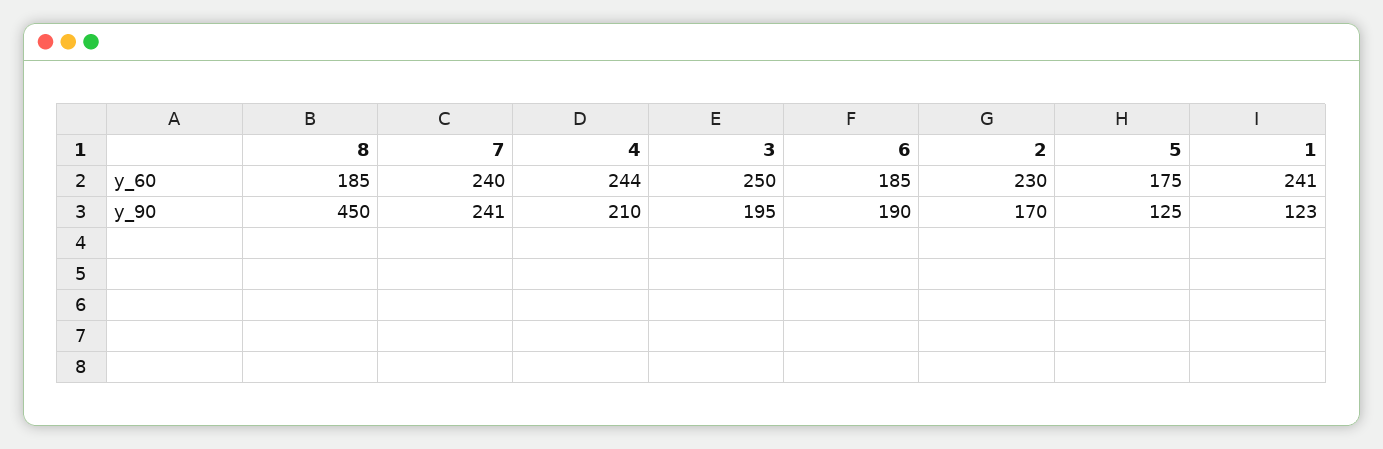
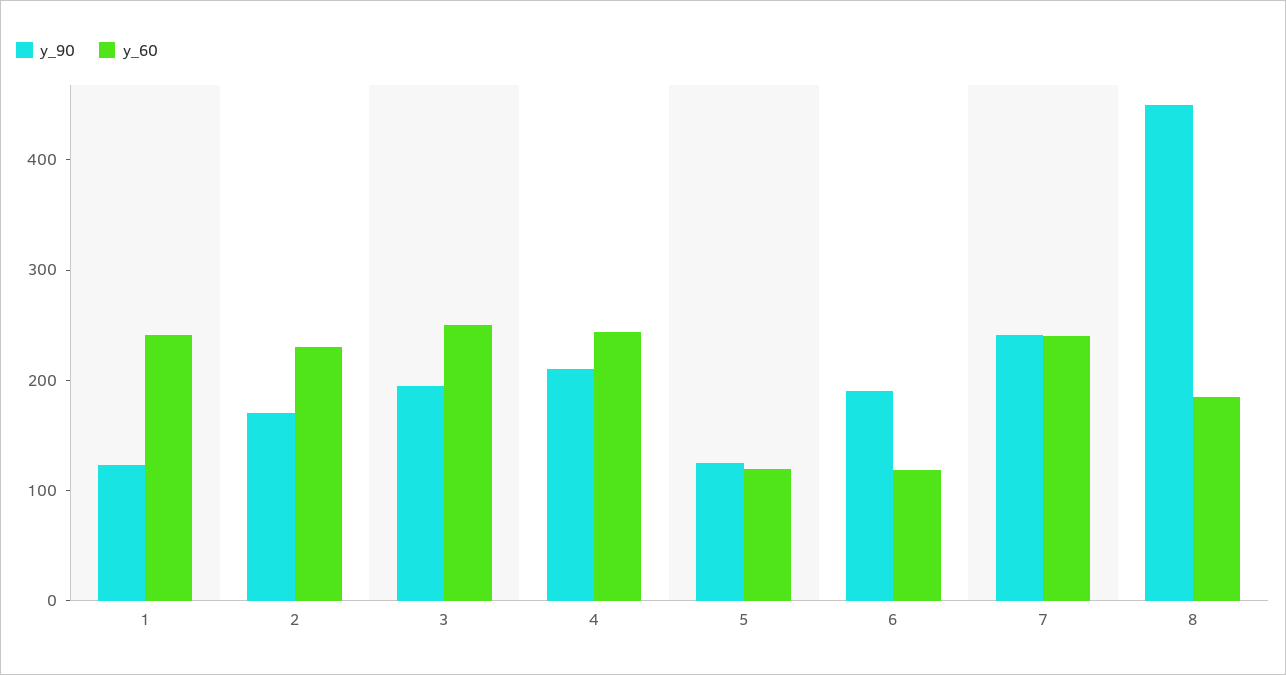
  {
    "y_60": {
      "8": 185,
      "7": 240,
      "4": 244,
      "3": 250,
-     "6": 185,
+     "6": 120,
      "2": 230,
-     "5": 175,
+     "5": 120,
      "1": 241
    },
    "y_90": {
      "8": 450,
      "7": 241,
      "4": 210,
      "3": 195,
      "6": 190,
      "2": 170,
      "5": 125,
      "1": 123
    }
  }

